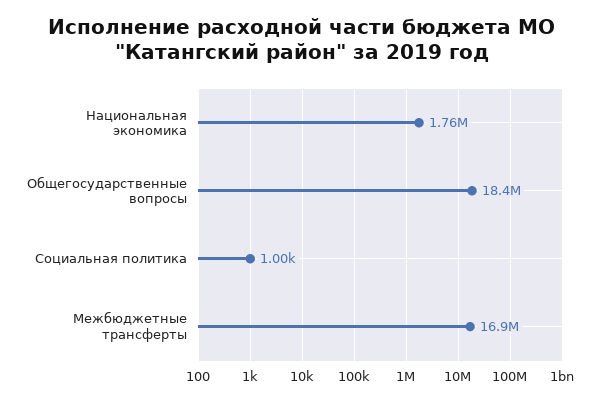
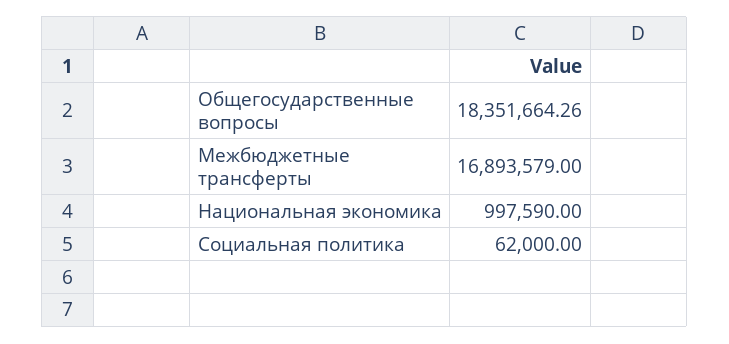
  {
-   "Национальная экономика": 1760000,
+   "Национальная экономика": 997590,
    "Общегосударственные вопросы": 18351664.26,
-   "Социальная политика": 1000,
+   "Социальная политика": 62000,
    "Межбюджетные трансферты": 16893579
  }

